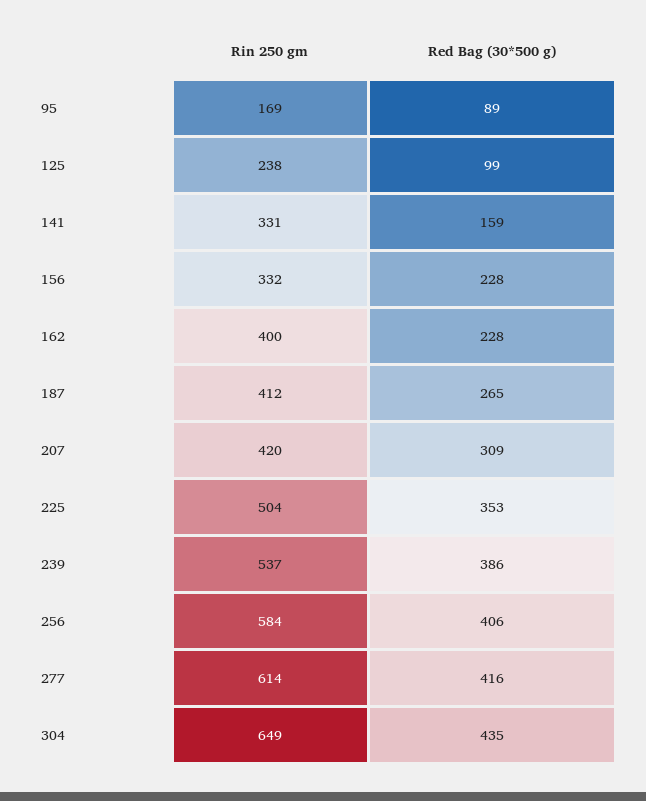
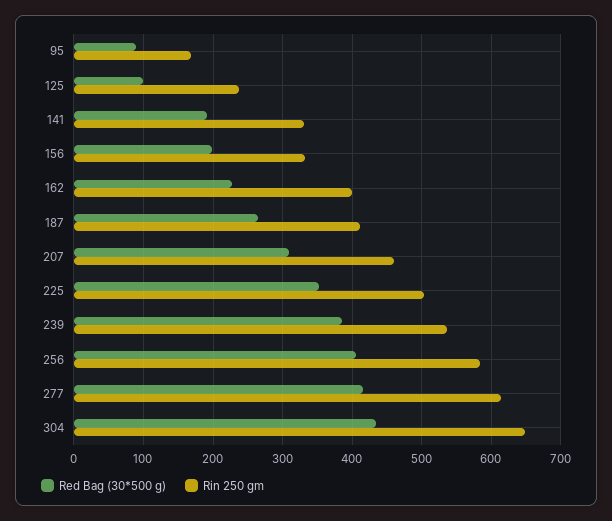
  {
    "Rin 250 gm": {
      "95": 169,
      "125": 238,
      "141": 331,
      "156": 332,
      "162": 400,
      "187": 412,
-     "207": 420,
+     "207": 460,
      "225": 504,
      "239": 537,
      "256": 584,
      "277": 614,
      "304": 649
    },
    "Red Bag (30*500 g)": {
      "95": 89,
      "125": 99,
-     "141": 159,
+     "141": 190,
-     "156": 228,
+     "156": 200,
      "162": 228,
      "187": 265,
      "207": 309,
      "225": 353,
      "239": 386,
      "256": 406,
      "277": 416,
      "304": 435
    }
  }

